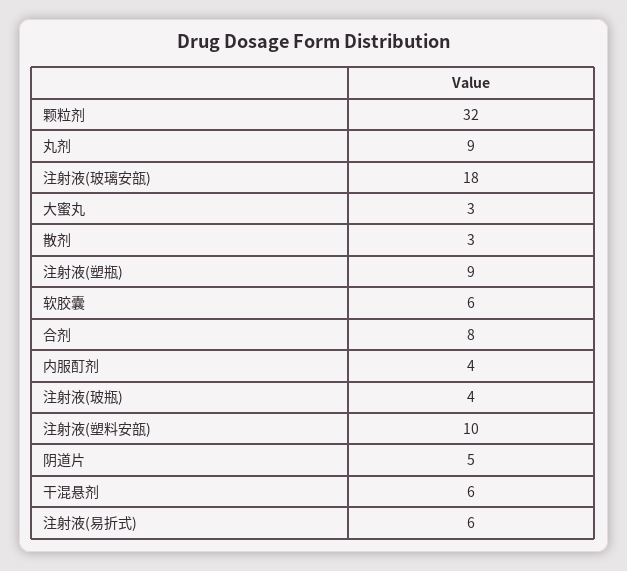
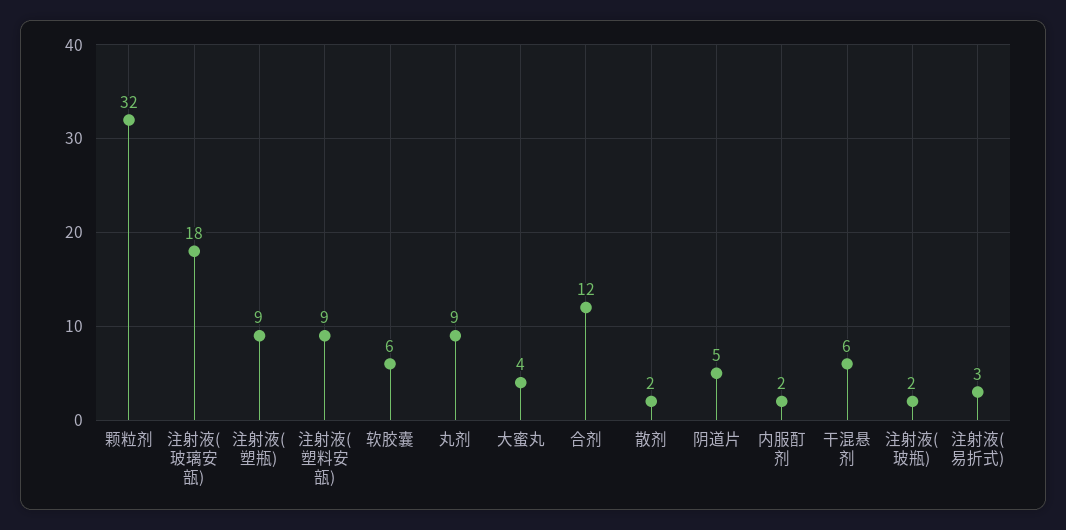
  {
    "颗粒剂": 32,
    "丸剂": 9,
    "注射液(玻璃安瓿)": 18,
-   "大蜜丸": 3,
+   "大蜜丸": 4,
-   "散剂": 3,
+   "散剂": 2,
    "注射液(塑瓶)": 9,
    "软胶囊": 6,
-   "合剂": 8,
+   "合剂": 12,
-   "内服酊剂": 4,
+   "内服酊剂": 2,
-   "注射液(玻瓶)": 4,
+   "注射液(玻瓶)": 2,
-   "注射液(塑料安瓿)": 10,
+   "注射液(塑料安瓿)": 9,
    "阴道片": 5,
    "干混悬剂": 6,
-   "注射液(易折式)": 6
+   "注射液(易折式)": 3
  }

